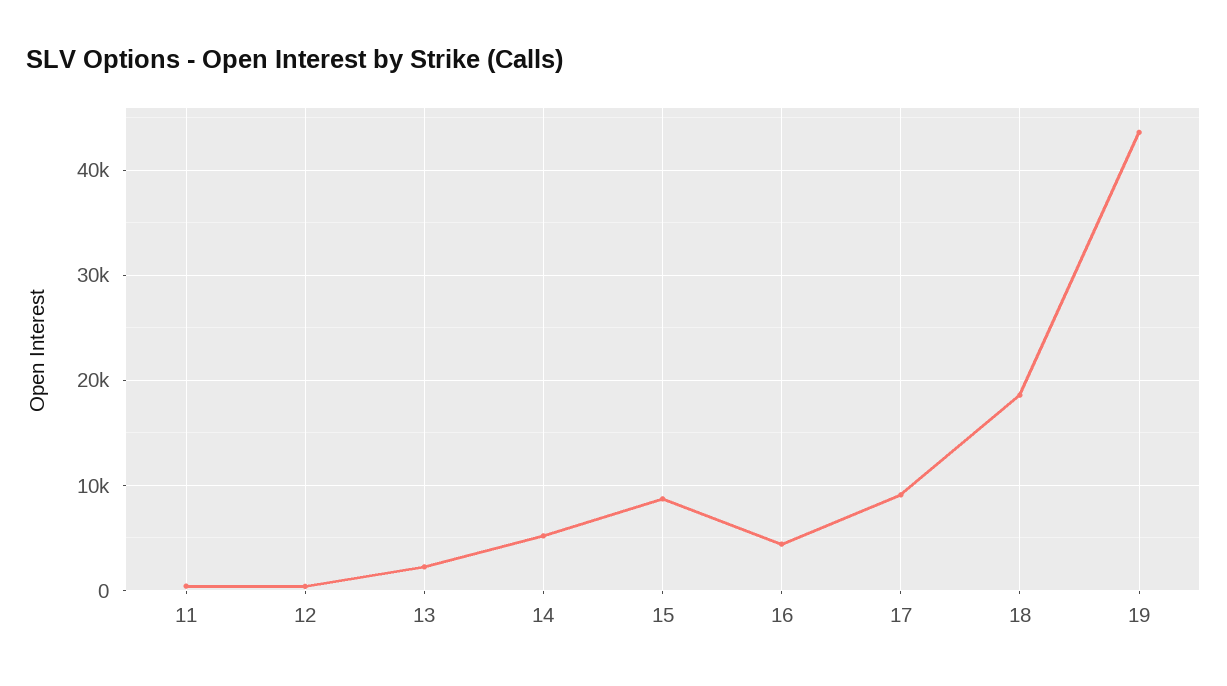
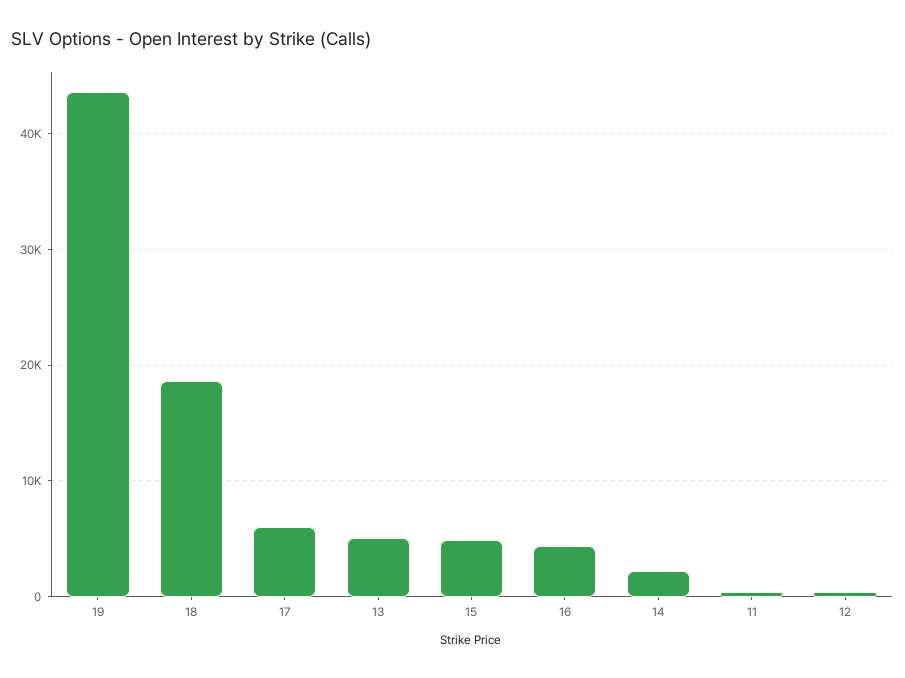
  {
    "11": 0,
    "12": 0,
-   "13": 2000,
+   "13": 5000,
-   "14": 5000,
+   "14": 2000,
-   "15": 9000,
+   "15": 5000,
    "16": 4000,
-   "17": 9000,
+   "17": 6000,
    "18": 19000,
    "19": 44000
  }

